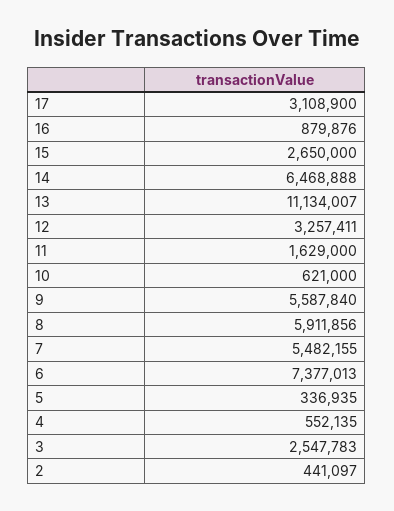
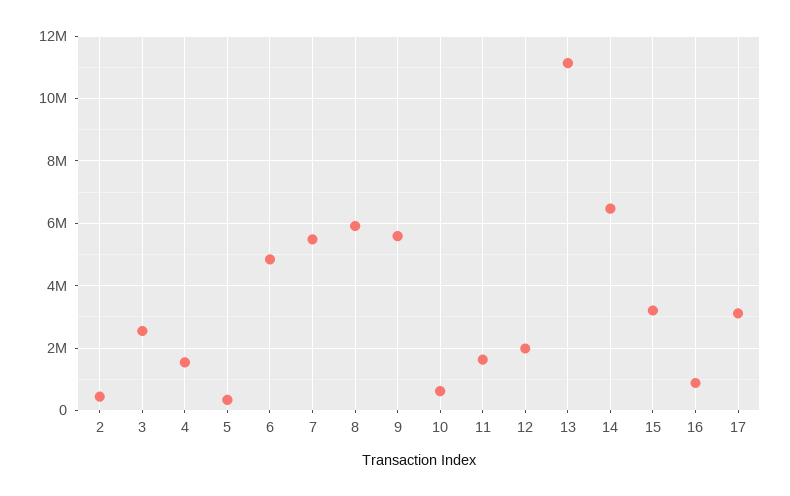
  {
    "17": 3108900,
    "16": 879876,
-   "15": 2650000,
+   "15": 3200000,
    "14": 6468888,
    "13": 11134007,
-   "12": 3257411,
+   "12": 2000000,
    "11": 1629000,
    "10": 621000,
    "9": 5587840,
    "8": 5911856,
    "7": 5482155,
-   "6": 7377013,
+   "6": 4800000,
    "5": 336935,
-   "4": 552135,
+   "4": 1600000,
    "3": 2547783,
    "2": 441097
  }

